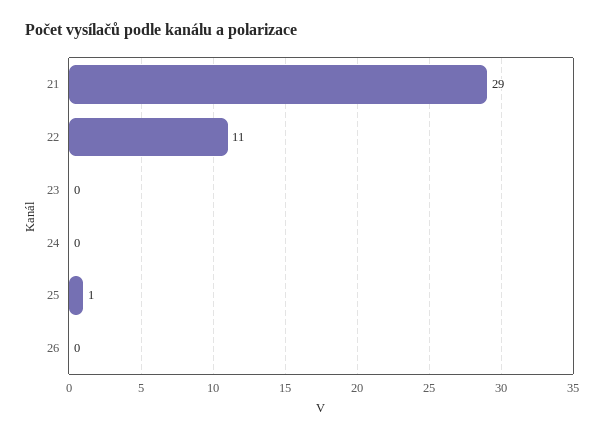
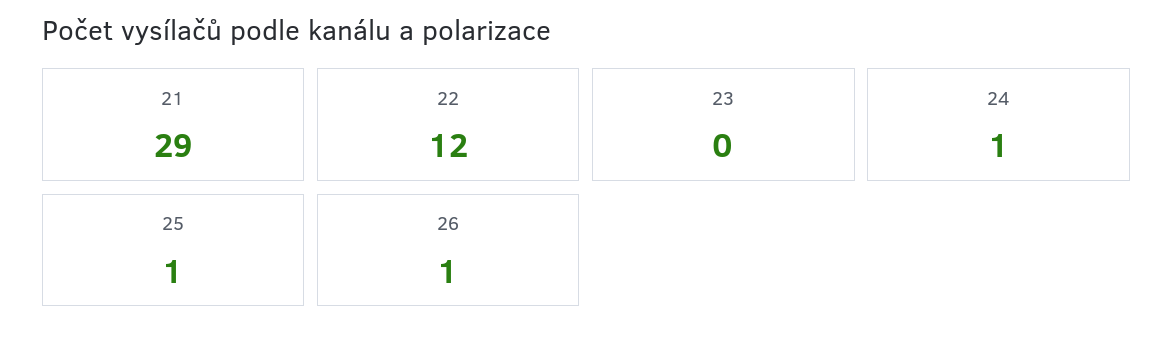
  {
    "21": 29,
-   "22": 11,
+   "22": 12,
    "23": 0,
-   "24": 0,
+   "24": 1,
    "25": 1,
-   "26": 0
+   "26": 1
  }

